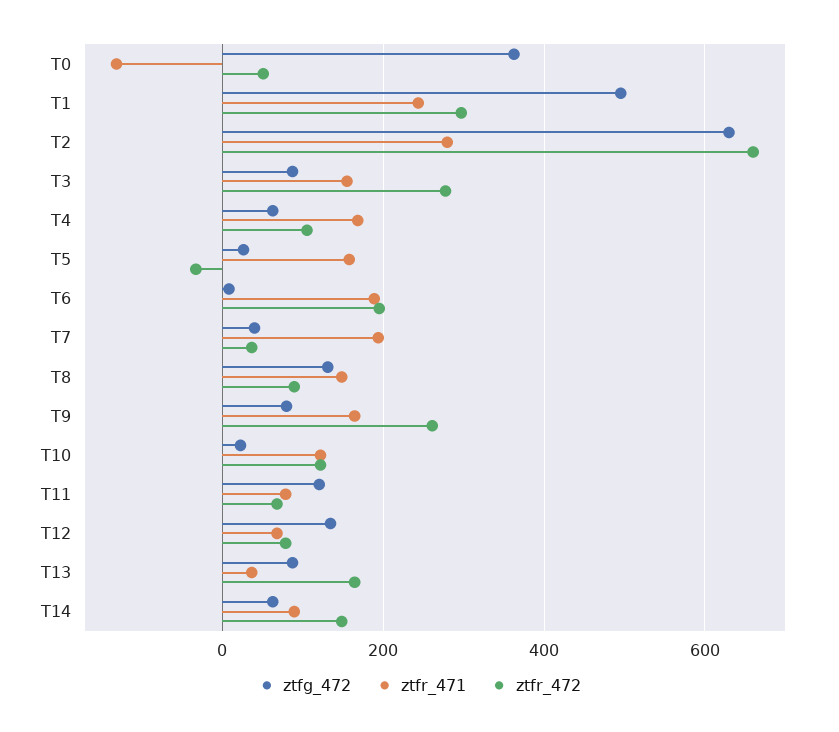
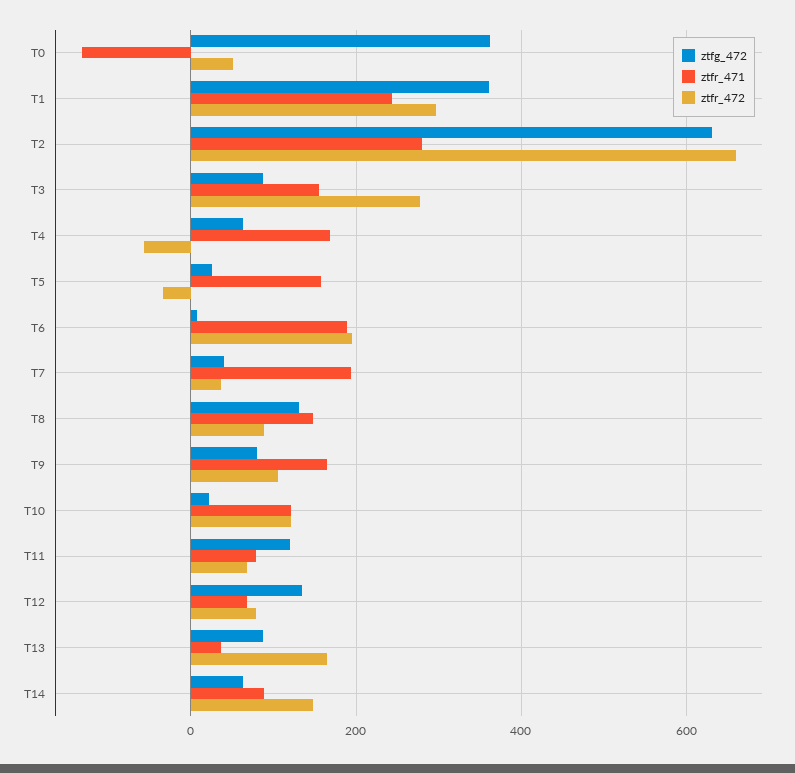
  {
    "ztfg_472": {
      "T0": 360,
-     "T1": 500,
+     "T1": 360,
      "T2": 640,
      "T3": 80,
      "T4": 60,
      "T5": 20,
      "T6": 0,
      "T7": 40,
      "T8": 140,
      "T9": 80,
      "T10": 20,
      "T11": 120,
      "T12": 140,
      "T13": 80,
      "T14": 60
    },
    "ztfr_471": {
      "T0": -140,
      "T1": 240,
      "T2": 280,
      "T3": 160,
      "T4": 160,
      "T5": 160,
      "T6": 180,
      "T7": 200,
      "T8": 140,
      "T9": 160,
      "T10": 120,
      "T11": 80,
      "T12": 60,
      "T13": 40,
      "T14": 80
    },
    "ztfr_472": {
      "T0": 60,
      "T1": 300,
      "T2": 660,
      "T3": 280,
-     "T4": 100,
+     "T4": -60,
      "T5": -40,
      "T6": 200,
      "T7": 40,
      "T8": 80,
-     "T9": 260,
+     "T9": 100,
      "T10": 120,
      "T11": 60,
      "T12": 80,
      "T13": 160,
      "T14": 140
    }
  }

